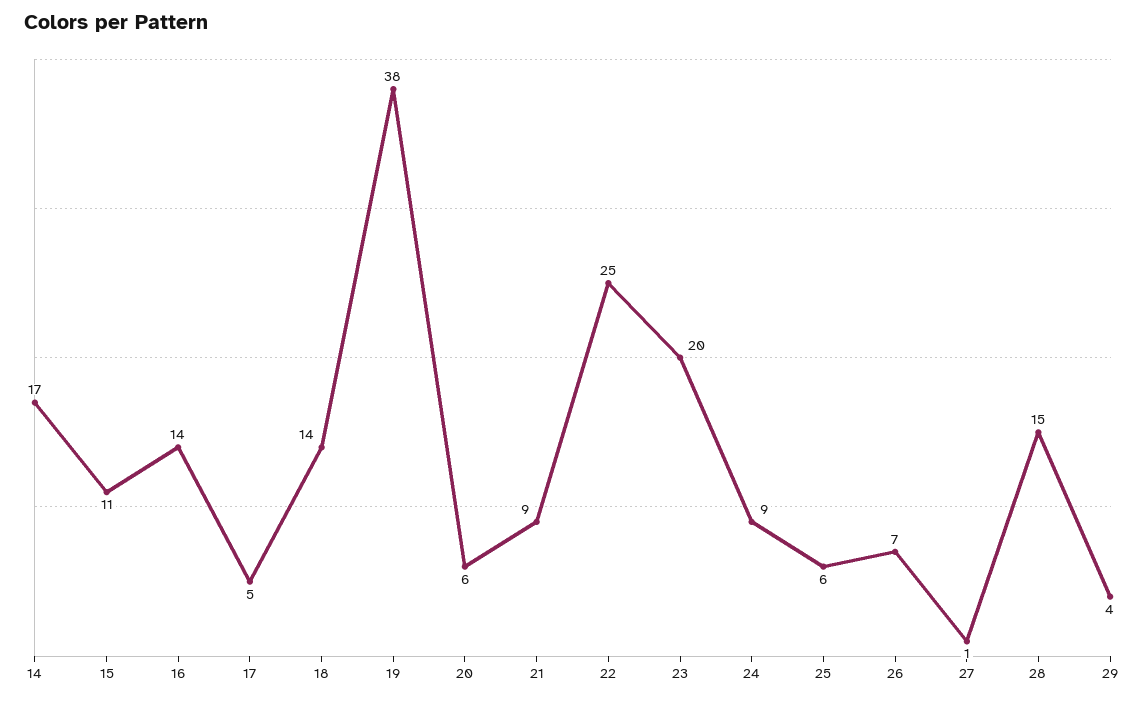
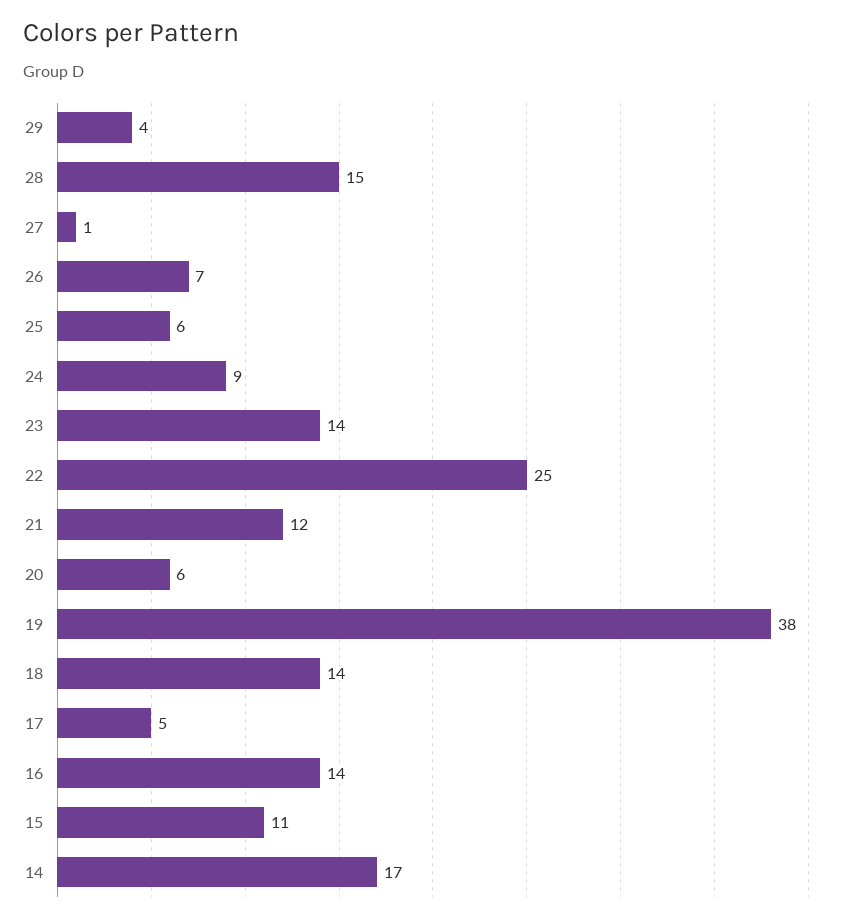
  {
    "14": 17,
    "15": 11,
    "16": 14,
    "17": 5,
    "18": 14,
    "19": 38,
    "20": 6,
-   "21": 9,
+   "21": 12,
    "22": 25,
-   "23": 20,
+   "23": 14,
    "24": 9,
    "25": 6,
    "26": 7,
    "27": 1,
    "28": 15,
    "29": 4
  }

